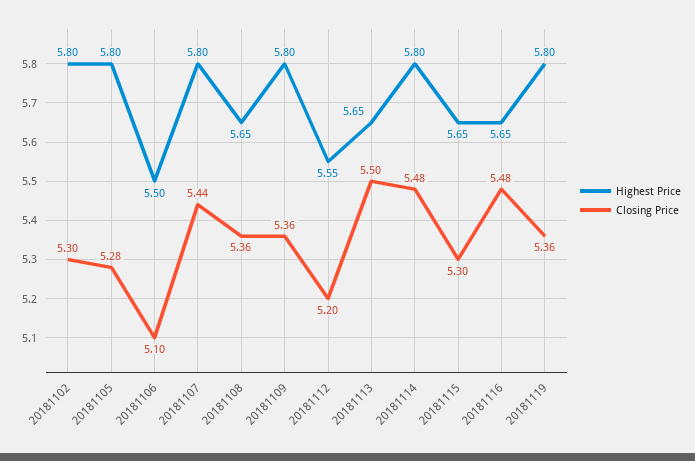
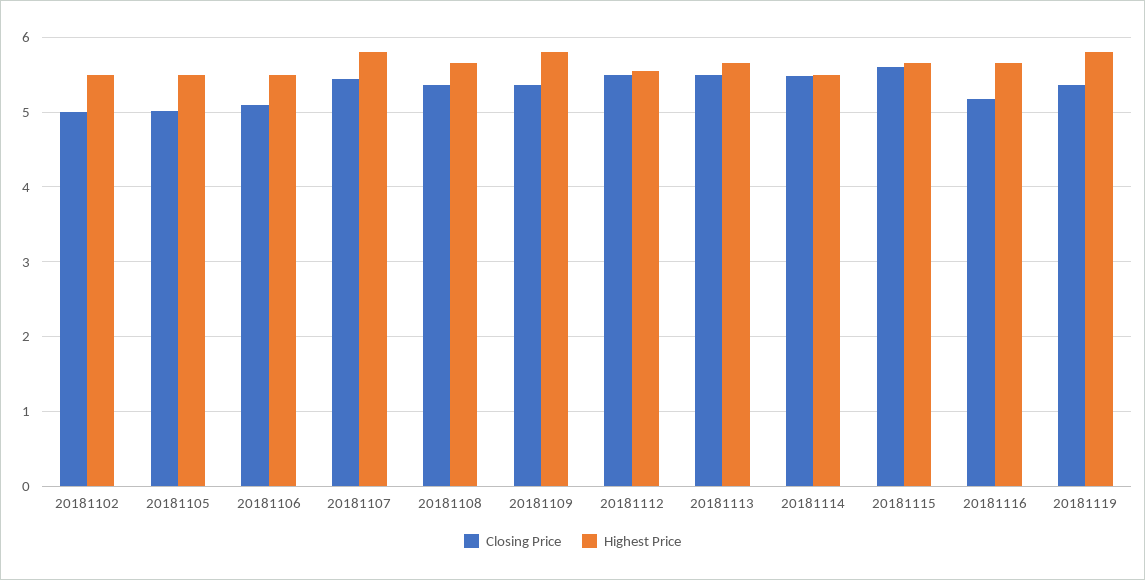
  {
    "Highest Price": {
-     "20181102": 5.8,
+     "20181102": 5.5,
-     "20181105": 5.8,
+     "20181105": 5.5,
      "20181106": 5.5,
      "20181107": 5.8,
      "20181108": 5.65,
      "20181109": 5.8,
      "20181112": 5.55,
      "20181113": 5.65,
-     "20181114": 5.8,
+     "20181114": 5.5,
      "20181115": 5.65,
      "20181116": 5.65,
      "20181119": 5.8
    },
    "Closing Price": {
-     "20181102": 5.3,
+     "20181102": 5,
-     "20181105": 5.28,
+     "20181105": 5,
      "20181106": 5.1,
      "20181107": 5.44,
      "20181108": 5.36,
      "20181109": 5.36,
-     "20181112": 5.2,
+     "20181112": 5.5,
      "20181113": 5.5,
      "20181114": 5.48,
-     "20181115": 5.3,
+     "20181115": 5.6,
-     "20181116": 5.48,
+     "20181116": 5.2,
      "20181119": 5.36
    }
  }

